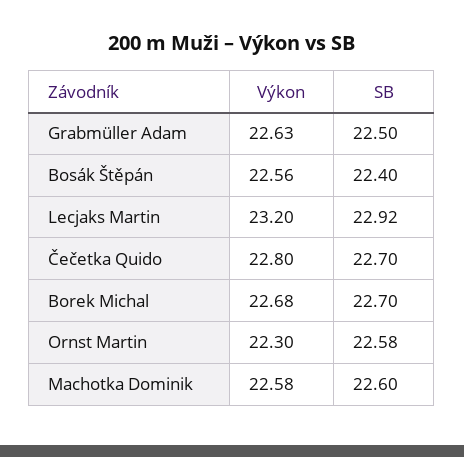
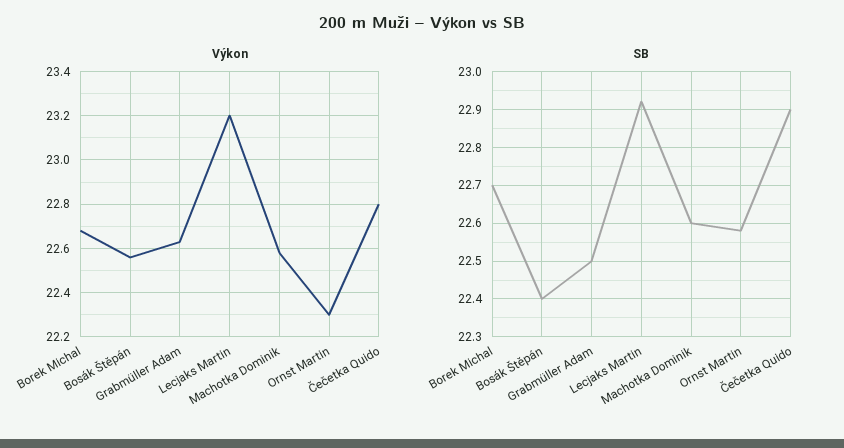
  {
    "Výkon": {
      "Grabmüller Adam": 22.63,
      "Bosák Štěpán": 22.56,
      "Lecjaks Martin": 23.2,
      "Čečetka Quido": 22.8,
      "Borek Michal": 22.68,
      "Ornst Martin": 22.3,
      "Machotka Dominik": 22.58
    },
    "SB": {
      "Grabmüller Adam": 22.5,
      "Bosák Štěpán": 22.4,
      "Lecjaks Martin": 22.92,
-     "Čečetka Quido": 22.7,
+     "Čečetka Quido": 22.9,
      "Borek Michal": 22.7,
      "Ornst Martin": 22.58,
      "Machotka Dominik": 22.6
    }
  }

